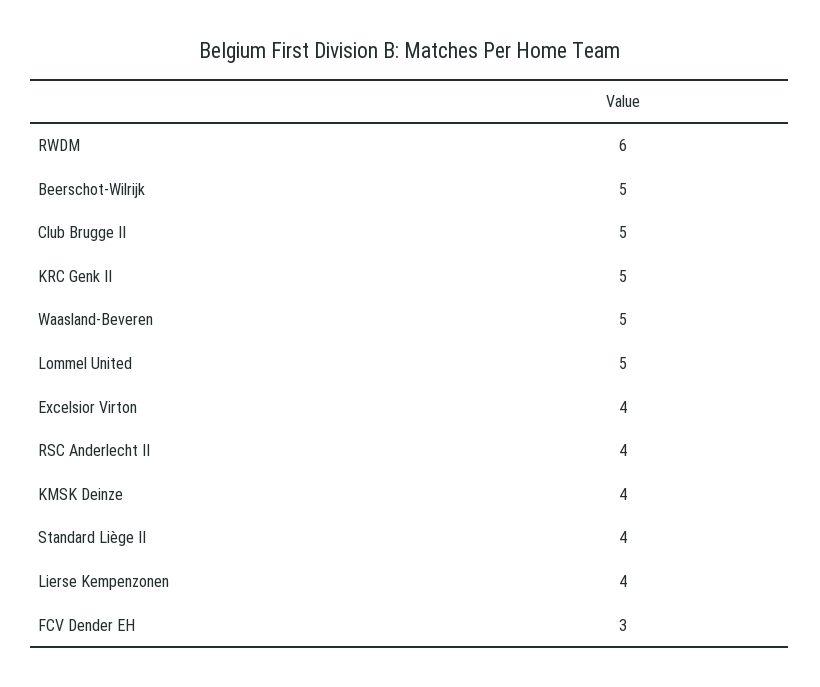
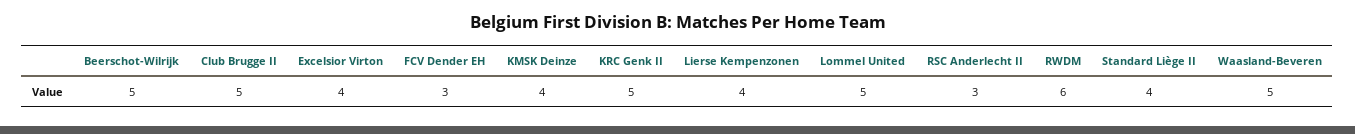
  {
    "RWDM": 6,
    "Beerschot-Wilrijk": 5,
    "Club Brugge II": 5,
    "KRC Genk II": 5,
    "Waasland-Beveren": 5,
    "Lommel United": 5,
    "Excelsior Virton": 4,
-   "RSC Anderlecht II": 4,
+   "RSC Anderlecht II": 3,
    "KMSK Deinze": 4,
    "Standard Liège II": 4,
    "Lierse Kempenzonen": 4,
    "FCV Dender EH": 3
  }

